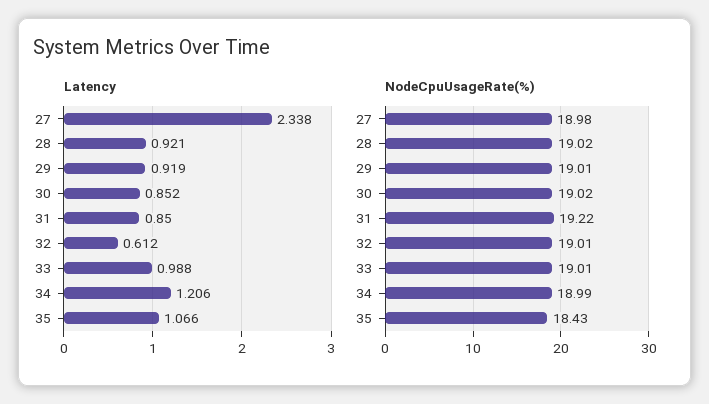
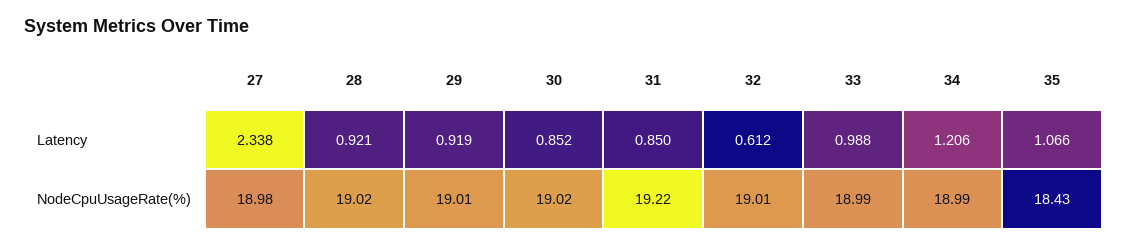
  {
    "Latency": {
      "27": 2.338,
      "28": 0.921,
      "29": 0.919,
      "30": 0.852,
      "31": 0.85,
      "32": 0.612,
      "33": 0.988,
      "34": 1.206,
      "35": 1.066
    },
    "NodeCpuUsageRate(%)": {
      "27": 18.98,
      "28": 19.02,
      "29": 19.01,
      "30": 19.02,
      "31": 19.22,
      "32": 19.01,
-     "33": 19.01,
+     "33": 18.99,
      "34": 18.99,
      "35": 18.43
    }
  }

